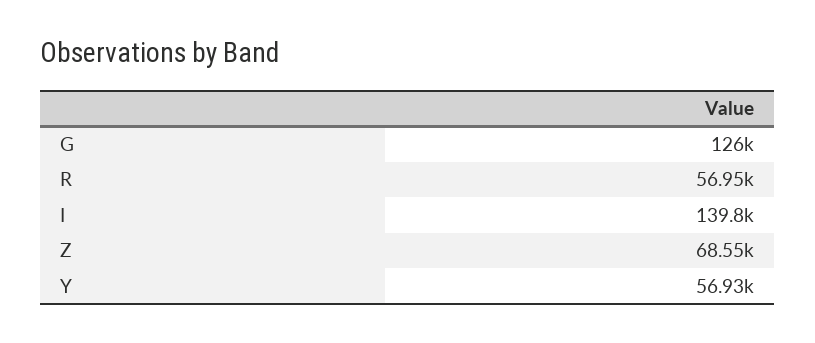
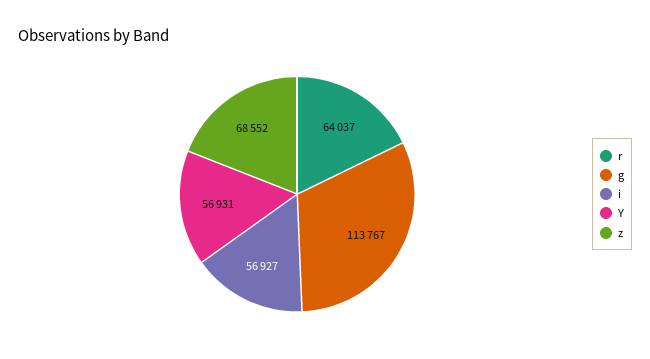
  {
-   "G": 126000,
+   "G": 113767,
-   "R": 56950,
+   "R": 64037,
-   "I": 139800,
+   "I": 56927,
    "Z": 68552,
    "Y": 56931
  }

